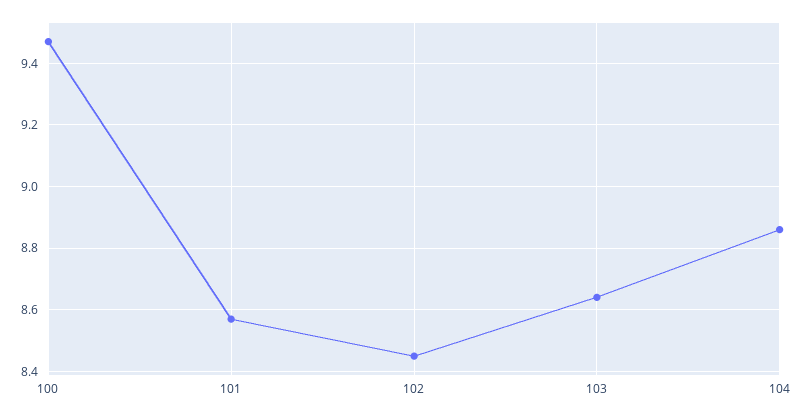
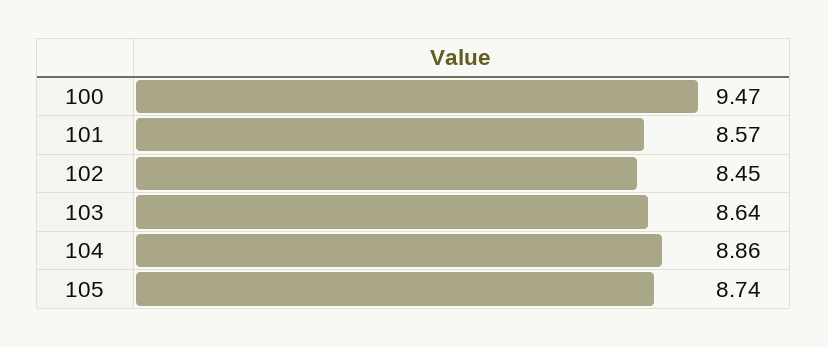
  {
    "100": 9.47,
    "101": 8.57,
    "102": 8.45,
    "103": 8.64,
-   "104": 8.86
+   "104": 8.86,
+   "105": 8.74
  }

